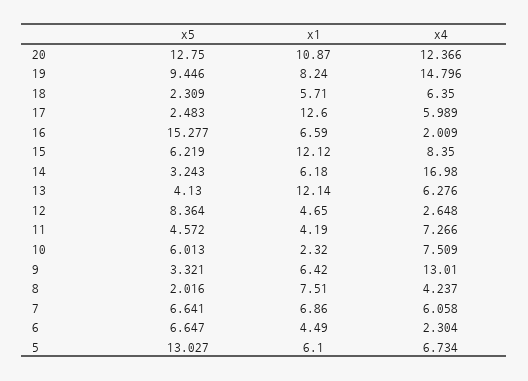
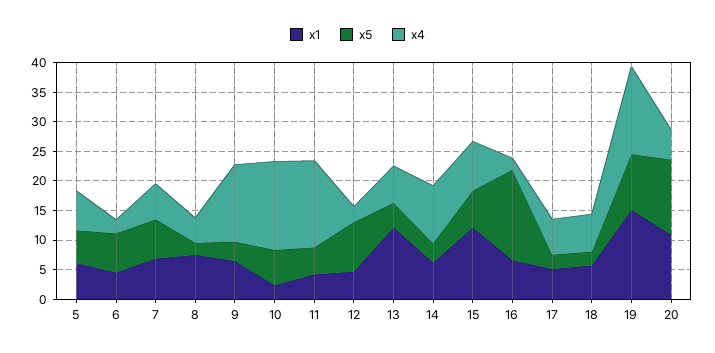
  {
    "x5": {
      "20": 12.75,
      "19": 9.446,
      "18": 2.309,
      "17": 2.483,
      "16": 15.277,
      "15": 6.219,
      "14": 3.243,
      "13": 4.13,
      "12": 8.364,
      "11": 4.572,
      "10": 6.013,
      "9": 3.321,
      "8": 2.016,
      "7": 6.641,
      "6": 6.647,
-     "5": 13.027
+     "5": 5
    },
    "x1": {
      "20": 10.87,
-     "19": 8.24,
+     "19": 15,
      "18": 5.71,
-     "17": 12.6,
+     "17": 5,
      "16": 6.59,
      "15": 12.12,
      "14": 6.18,
      "13": 12.14,
      "12": 4.65,
      "11": 4.19,
      "10": 2.32,
      "9": 6.42,
      "8": 7.51,
      "7": 6.86,
      "6": 4.49,
      "5": 6.1
    },
    "x4": {
-     "20": 12.366,
+     "20": 5,
      "19": 14.796,
      "18": 6.35,
      "17": 5.989,
      "16": 2.009,
      "15": 8.35,
-     "14": 16.98,
+     "14": 10,
      "13": 6.276,
      "12": 2.648,
-     "11": 7.266,
+     "11": 15,
-     "10": 7.509,
+     "10": 15,
      "9": 13.01,
      "8": 4.237,
      "7": 6.058,
      "6": 2.304,
      "5": 6.734
    }
  }

